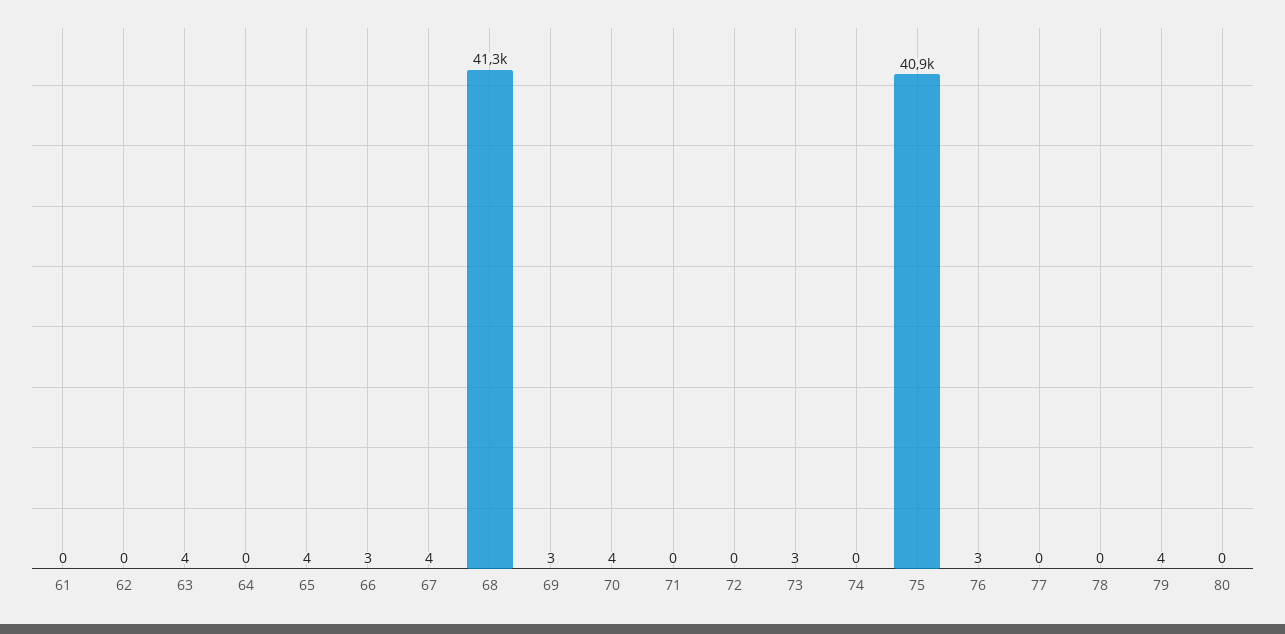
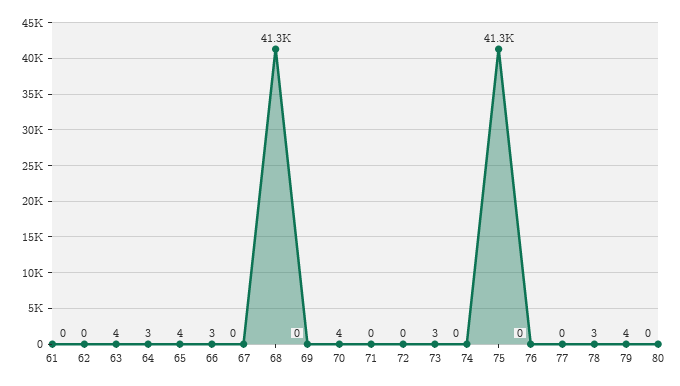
  {
    "61": 0,
    "62": 0,
    "63": 4,
-   "64": 0,
+   "64": 3,
    "65": 4,
    "66": 3,
-   "67": 4,
+   "67": 0,
    "68": 41300,
-   "69": 3,
+   "69": 0,
    "70": 4,
    "71": 0,
    "72": 0,
    "73": 3,
    "74": 0,
-   "75": 40900,
+   "75": 41300,
-   "76": 3,
+   "76": 0,
    "77": 0,
-   "78": 0,
+   "78": 3,
    "79": 4,
    "80": 0
  }

